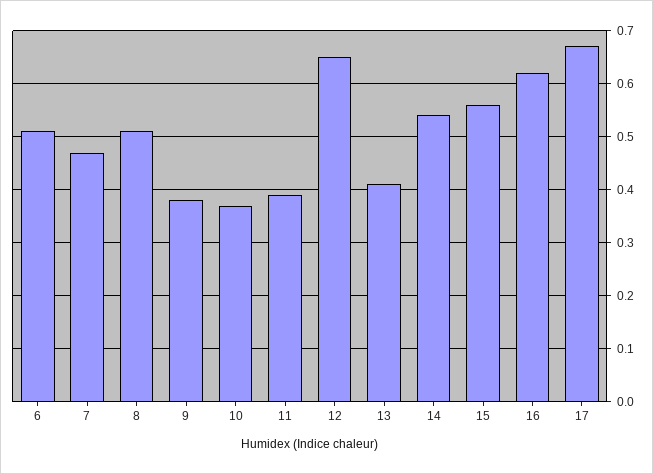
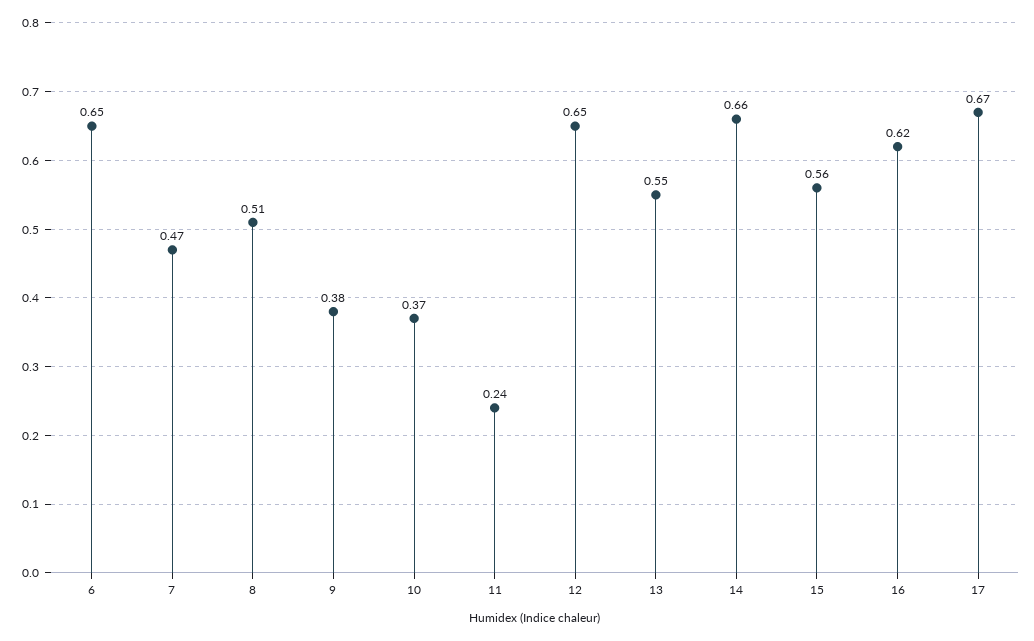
  {
-   "6": 0.5,
+   "6": 0.65,
    "7": 0.47,
    "8": 0.51,
    "9": 0.38,
    "10": 0.37,
-   "11": 0.4,
+   "11": 0.24,
    "12": 0.65,
-   "13": 0.4,
+   "13": 0.55,
-   "14": 0.55,
+   "14": 0.66,
    "15": 0.56,
    "16": 0.62,
    "17": 0.67
  }

